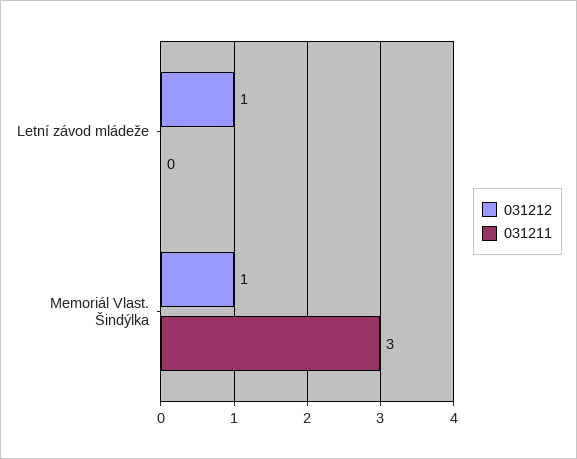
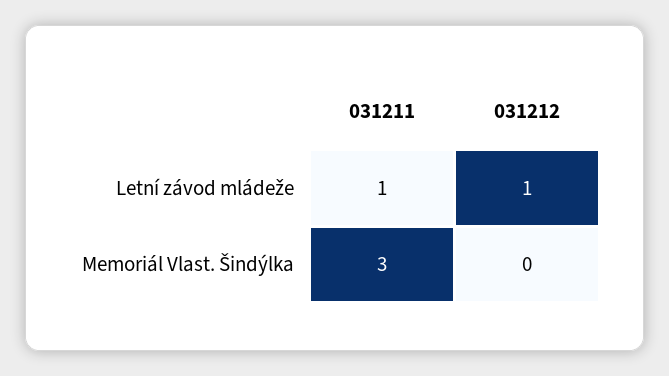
  {
    "031212": {
      "Letní závod mládeže": 1,
-     "Memoriál Vlast. Šindýlka": 1
+     "Memoriál Vlast. Šindýlka": 0
    },
    "031211": {
-     "Letní závod mládeže": 0,
+     "Letní závod mládeže": 1,
      "Memoriál Vlast. Šindýlka": 3
    }
  }

